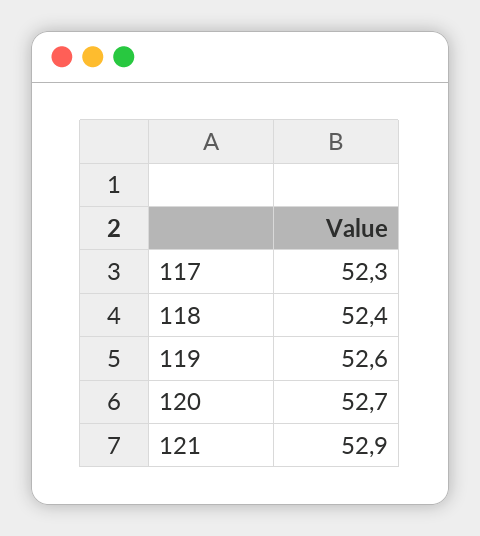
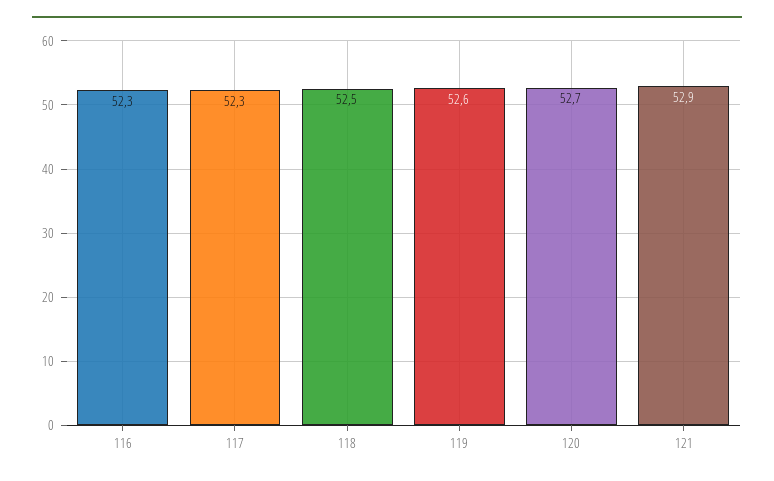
  {
    "117": 52.3,
-   "118": 52.4,
+   "118": 52.5,
    "119": 52.6,
    "120": 52.7,
-   "121": 52.9
+   "121": 52.9,
+   "116": 52.3
  }

